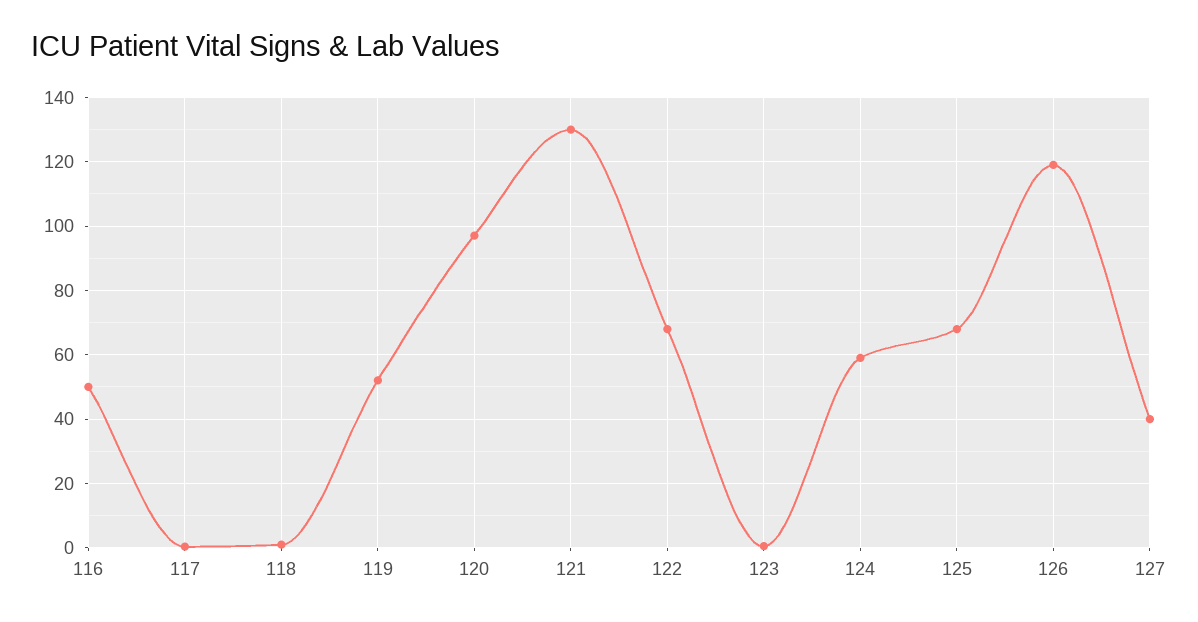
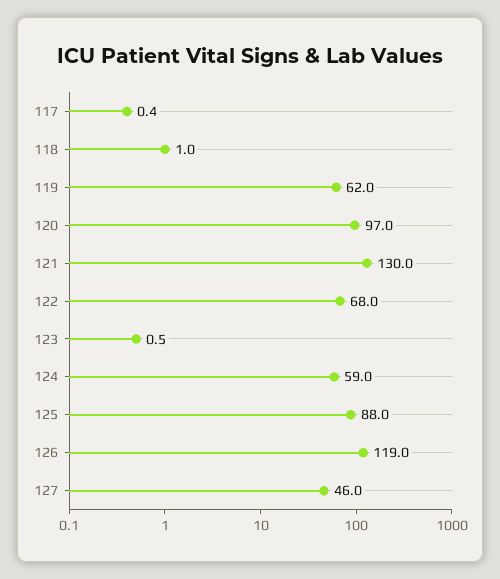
  {
-   "116": 50,
    "117": 0.4,
    "118": 1,
-   "119": 52,
+   "119": 62,
    "120": 97,
    "121": 130,
    "122": 68,
    "123": 0.5,
    "124": 59,
-   "125": 68,
+   "125": 88,
    "126": 119,
-   "127": 40
+   "127": 46
  }

